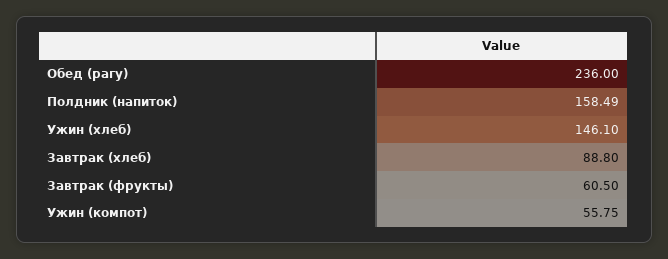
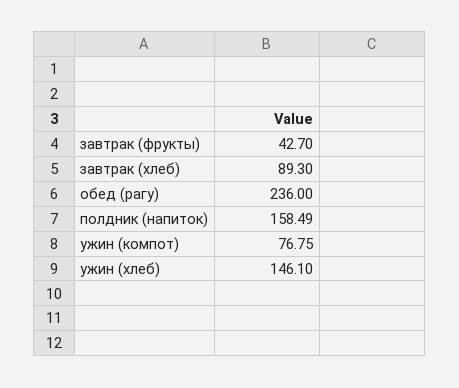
  {
    "Обед (рагу)": 236,
    "Полдник (напиток)": 158.49,
    "Ужин (хлеб)": 146.1,
-   "Завтрак (хлеб)": 88.8,
+   "Завтрак (хлеб)": 89.3,
-   "Завтрак (фрукты)": 60.5,
+   "Завтрак (фрукты)": 42.7,
-   "Ужин (компот)": 55.75
+   "Ужин (компот)": 76.75
  }

